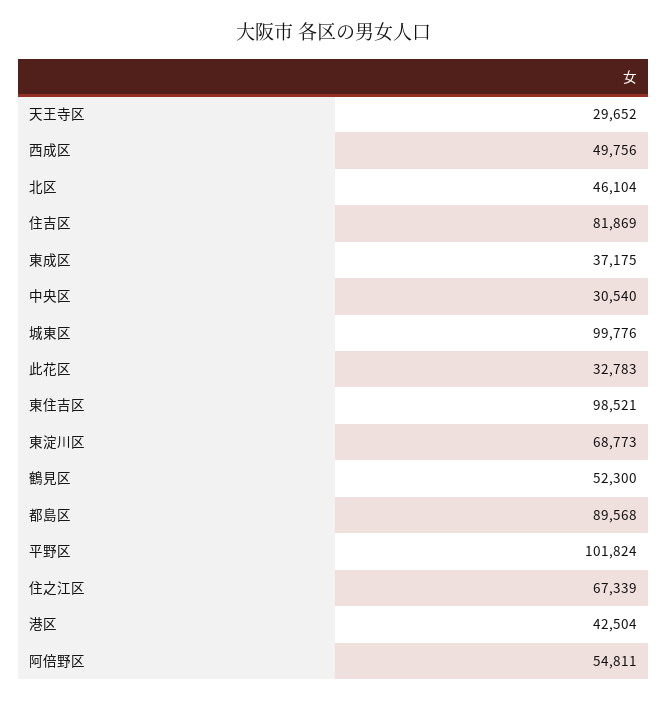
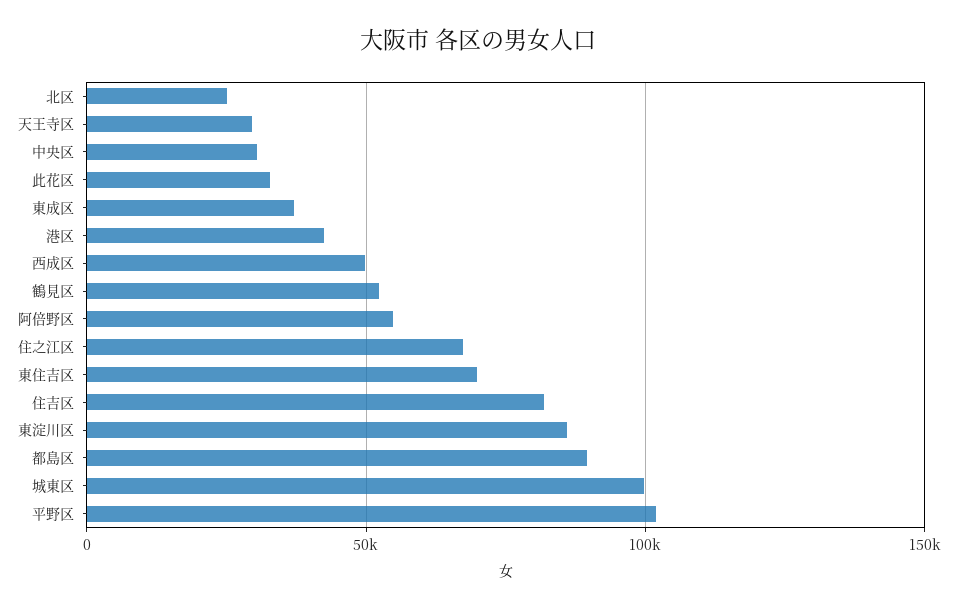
  {
    "天王寺区": 29652,
    "西成区": 49756,
-   "北区": 46104,
+   "北区": 25000,
    "住吉区": 81869,
    "東成区": 37175,
    "中央区": 30540,
    "城東区": 99776,
    "此花区": 32783,
-   "東住吉区": 98521,
+   "東住吉区": 70000,
-   "東淀川区": 68773,
+   "東淀川区": 85000,
    "鶴見区": 52300,
    "都島区": 89568,
    "平野区": 101824,
    "住之江区": 67339,
    "港区": 42504,
    "阿倍野区": 54811
  }

